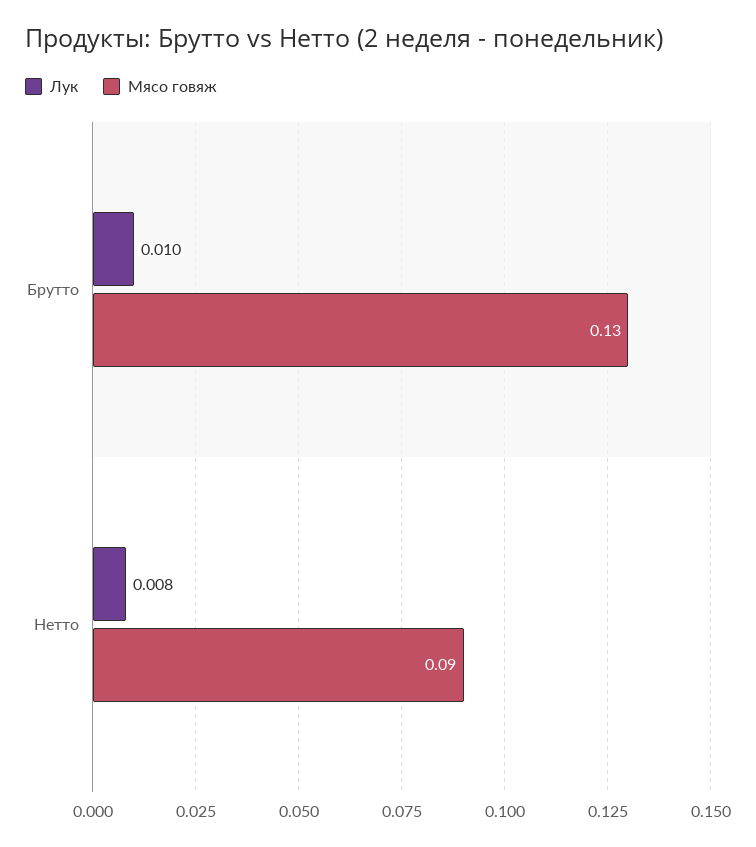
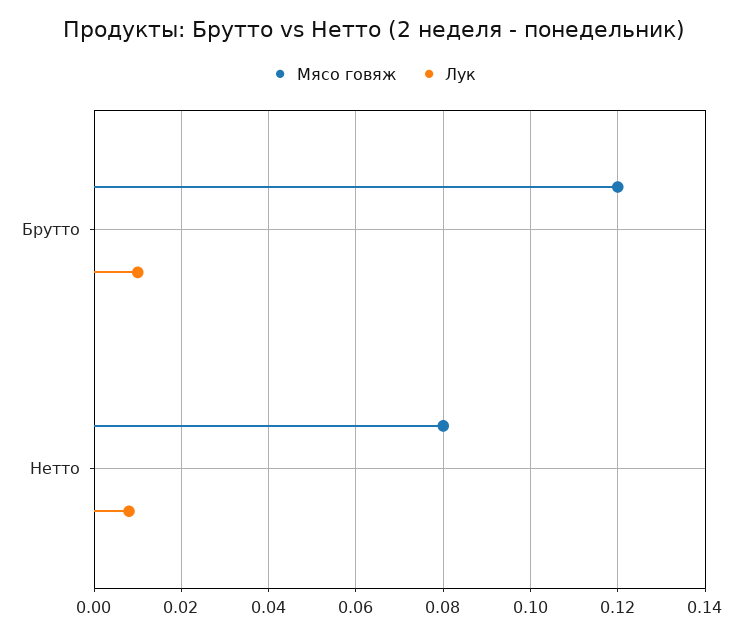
  {
    "Лук": {
      "Брутто": 0.01,
      "Нетто": 0.008
    },
    "Мясо говяж": {
-     "Брутто": 0.13,
+     "Брутто": 0.12,
-     "Нетто": 0.09
+     "Нетто": 0.08
    }
  }

